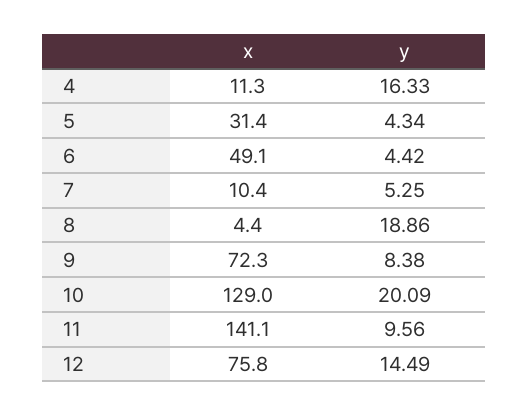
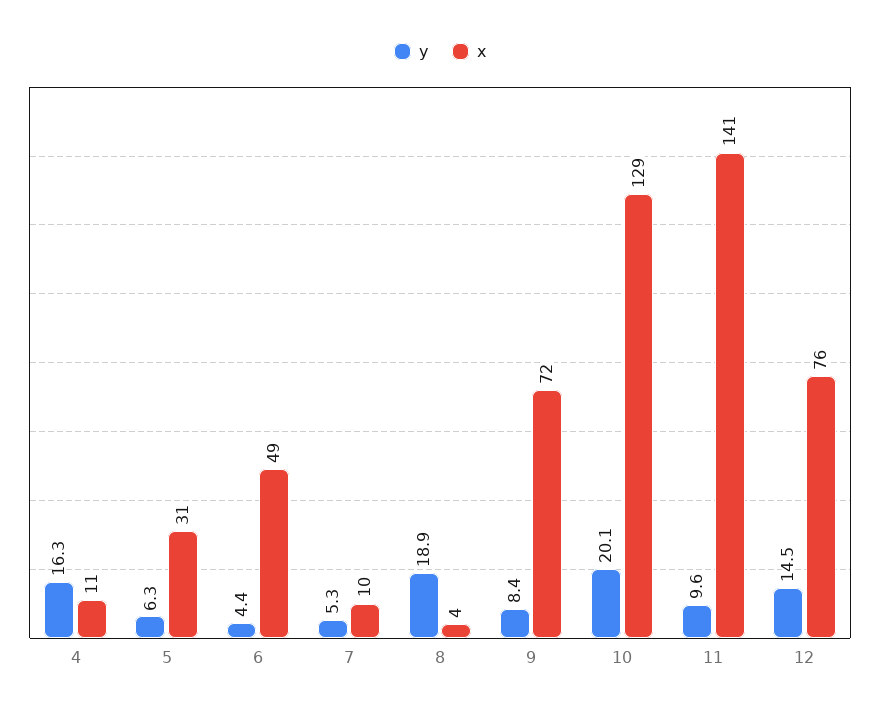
  {
    "x": {
      "4": 11.3,
      "5": 31.4,
      "6": 49.1,
      "7": 10.4,
      "8": 4.4,
      "9": 72.3,
      "10": 129,
      "11": 141.1,
      "12": 75.8
    },
    "y": {
      "4": 16.33,
-     "5": 4.34,
+     "5": 6.3,
      "6": 4.42,
      "7": 5.25,
      "8": 18.86,
      "9": 8.38,
      "10": 20.09,
      "11": 9.56,
      "12": 14.49
    }
  }

